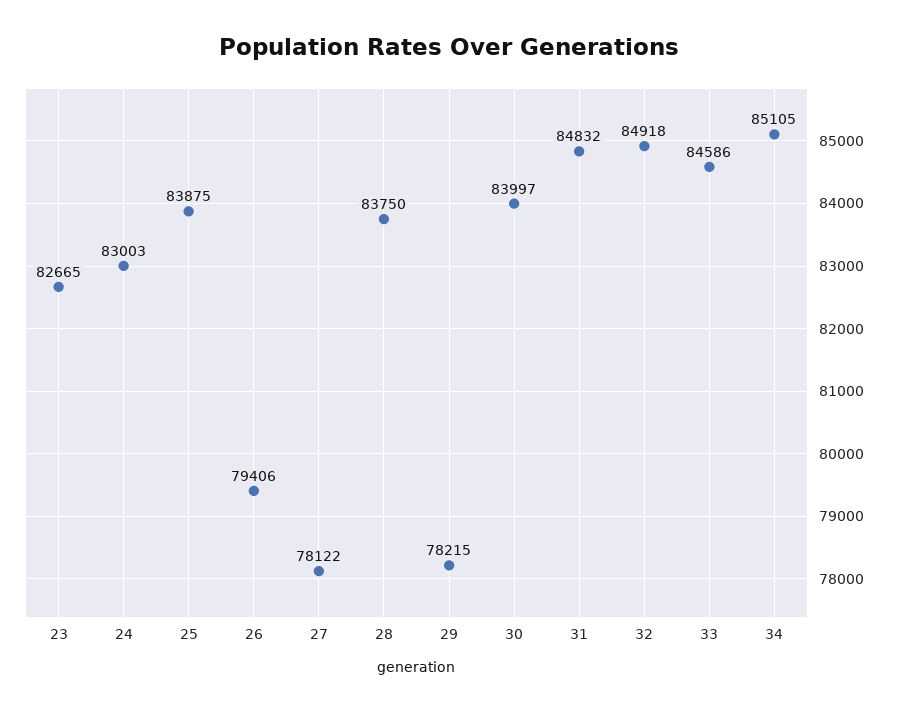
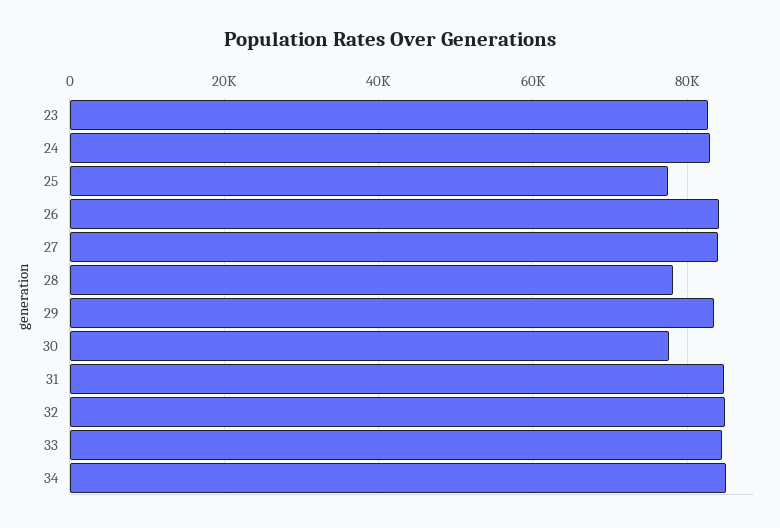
  {
    "23": 82665,
    "24": 83003,
-   "25": 83875,
+   "25": 78000,
-   "26": 79406,
+   "26": 84000,
-   "27": 78122,
+   "27": 84000,
-   "28": 83750,
+   "28": 78000,
-   "29": 78215,
+   "29": 84000,
-   "30": 83997,
+   "30": 78000,
    "31": 84832,
    "32": 84918,
    "33": 84586,
    "34": 85105
  }

